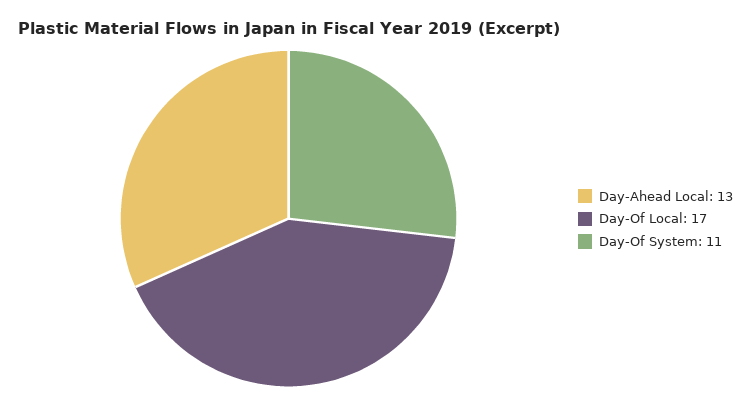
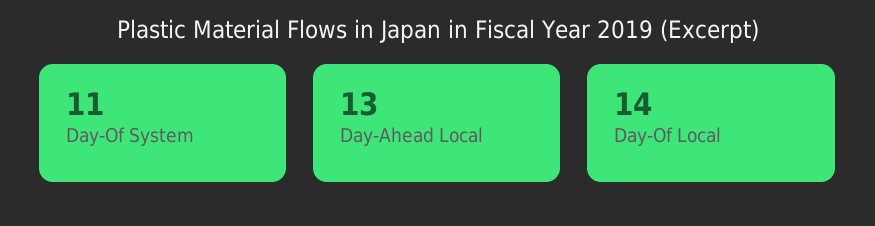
  {
    "Day-Ahead Local": 13,
-   "Day-Of Local": 17,
+   "Day-Of Local": 14,
    "Day-Of System": 11
  }

